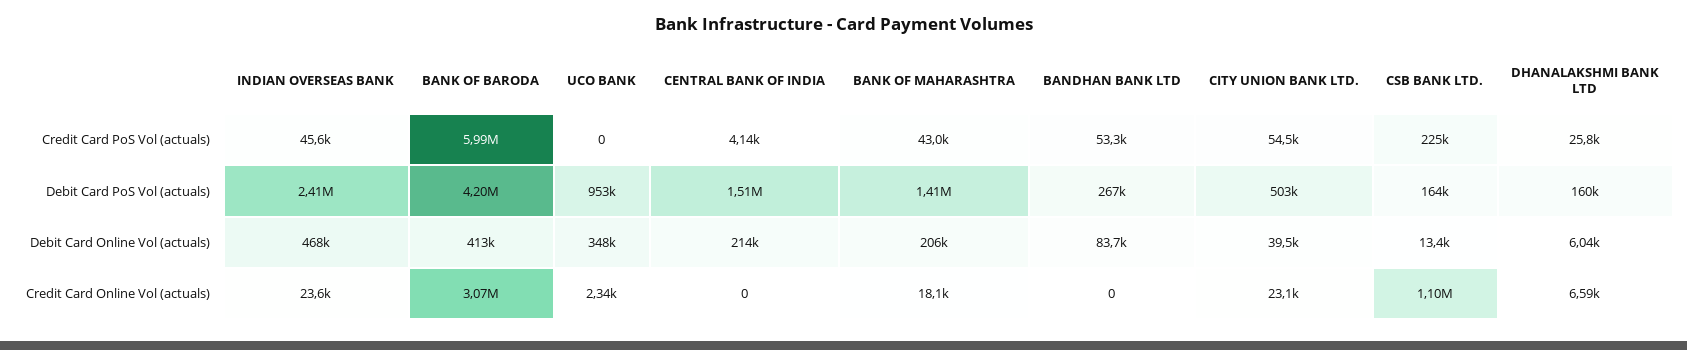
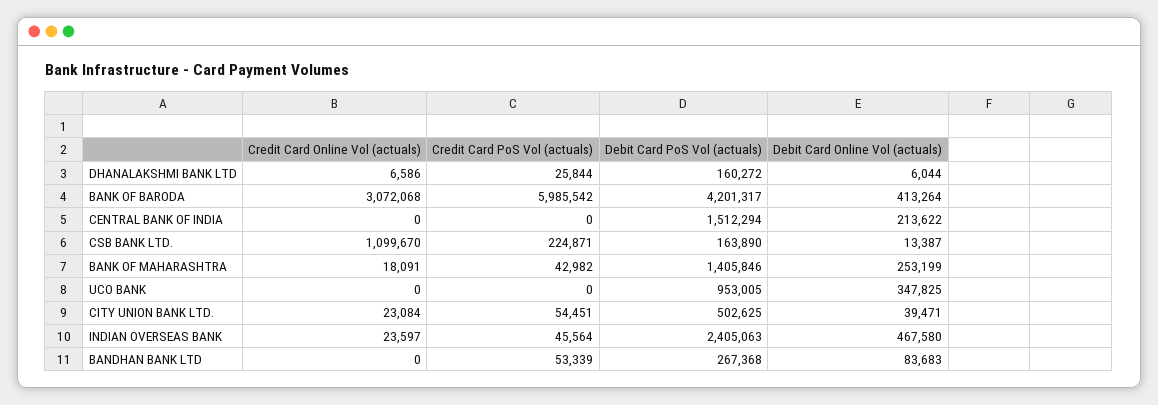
  {
    "INDIAN OVERSEAS BANK": {
      "Credit Card PoS Vol (actuals)": 45564,
      "Debit Card PoS Vol (actuals)": 2405063,
      "Debit Card Online Vol (actuals)": 467580,
      "Credit Card Online Vol (actuals)": 23597
    },
    "BANK OF BARODA": {
      "Credit Card PoS Vol (actuals)": 5985542,
      "Debit Card PoS Vol (actuals)": 4201317,
      "Debit Card Online Vol (actuals)": 413264,
      "Credit Card Online Vol (actuals)": 3072068
    },
    "UCO BANK": {
      "Credit Card PoS Vol (actuals)": 0,
      "Debit Card PoS Vol (actuals)": 953005,
      "Debit Card Online Vol (actuals)": 347825,
-     "Credit Card Online Vol (actuals)": 2340
+     "Credit Card Online Vol (actuals)": 0
    },
    "CENTRAL BANK OF INDIA": {
-     "Credit Card PoS Vol (actuals)": 4140,
+     "Credit Card PoS Vol (actuals)": 0,
      "Debit Card PoS Vol (actuals)": 1512294,
      "Debit Card Online Vol (actuals)": 213622,
      "Credit Card Online Vol (actuals)": 0
    },
    "BANK OF MAHARASHTRA": {
      "Credit Card PoS Vol (actuals)": 42982,
      "Debit Card PoS Vol (actuals)": 1405846,
-     "Debit Card Online Vol (actuals)": 206000,
+     "Debit Card Online Vol (actuals)": 253199,
      "Credit Card Online Vol (actuals)": 18091
    },
    "BANDHAN BANK LTD": {
      "Credit Card PoS Vol (actuals)": 53339,
      "Debit Card PoS Vol (actuals)": 267368,
      "Debit Card Online Vol (actuals)": 83683,
      "Credit Card Online Vol (actuals)": 0
    },
    "CITY UNION BANK LTD.": {
      "Credit Card PoS Vol (actuals)": 54451,
      "Debit Card PoS Vol (actuals)": 502625,
      "Debit Card Online Vol (actuals)": 39471,
      "Credit Card Online Vol (actuals)": 23084
    },
    "CSB BANK LTD.": {
      "Credit Card PoS Vol (actuals)": 224871,
      "Debit Card PoS Vol (actuals)": 163890,
      "Debit Card Online Vol (actuals)": 13387,
      "Credit Card Online Vol (actuals)": 1099670
    },
    "DHANALAKSHMI BANK LTD": {
      "Credit Card PoS Vol (actuals)": 25844,
      "Debit Card PoS Vol (actuals)": 160272,
      "Debit Card Online Vol (actuals)": 6044,
      "Credit Card Online Vol (actuals)": 6586
    }
  }

